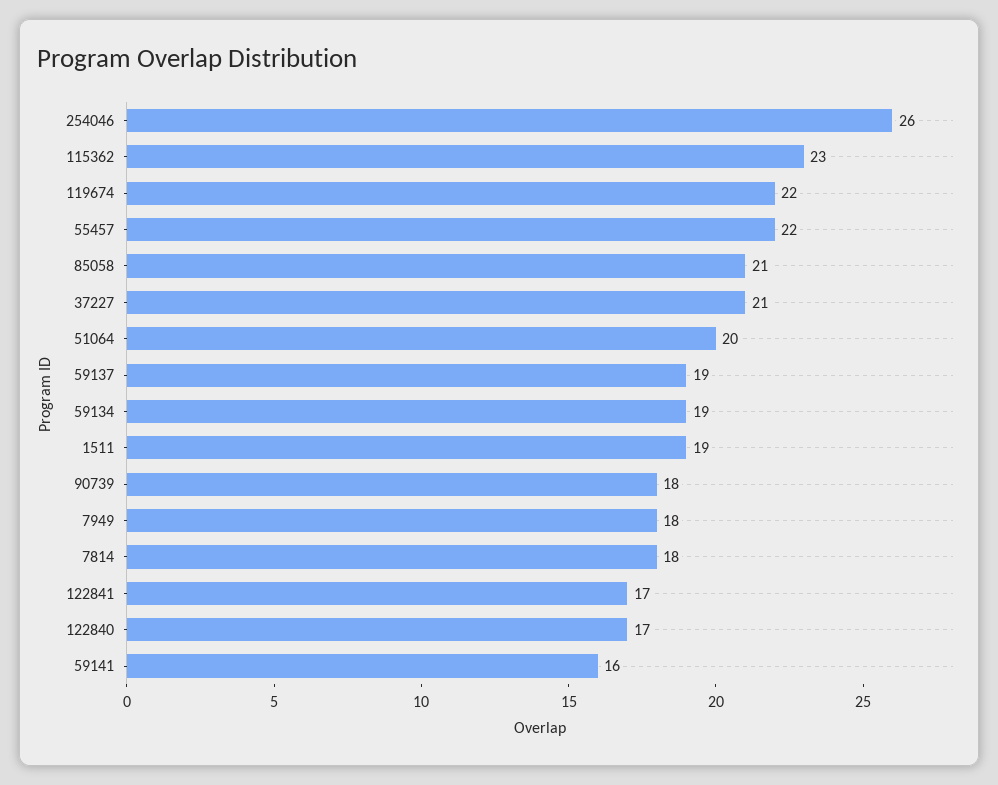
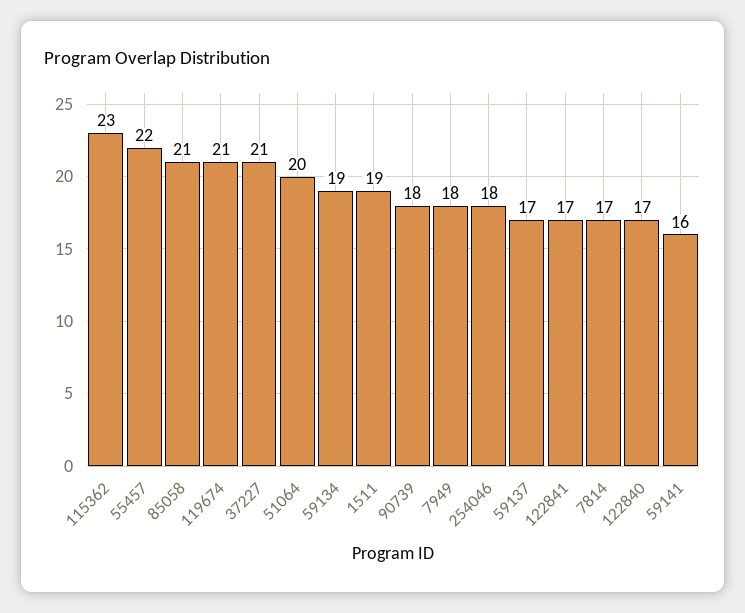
  {
-   "254046": 26,
+   "254046": 18,
    "115362": 23,
-   "119674": 22,
+   "119674": 21,
    "55457": 22,
    "85058": 21,
    "37227": 21,
    "51064": 20,
-   "59137": 19,
+   "59137": 17,
    "59134": 19,
    "1511": 19,
    "90739": 18,
    "7949": 18,
-   "7814": 18,
+   "7814": 17,
    "122841": 17,
    "122840": 17,
    "59141": 16
  }

